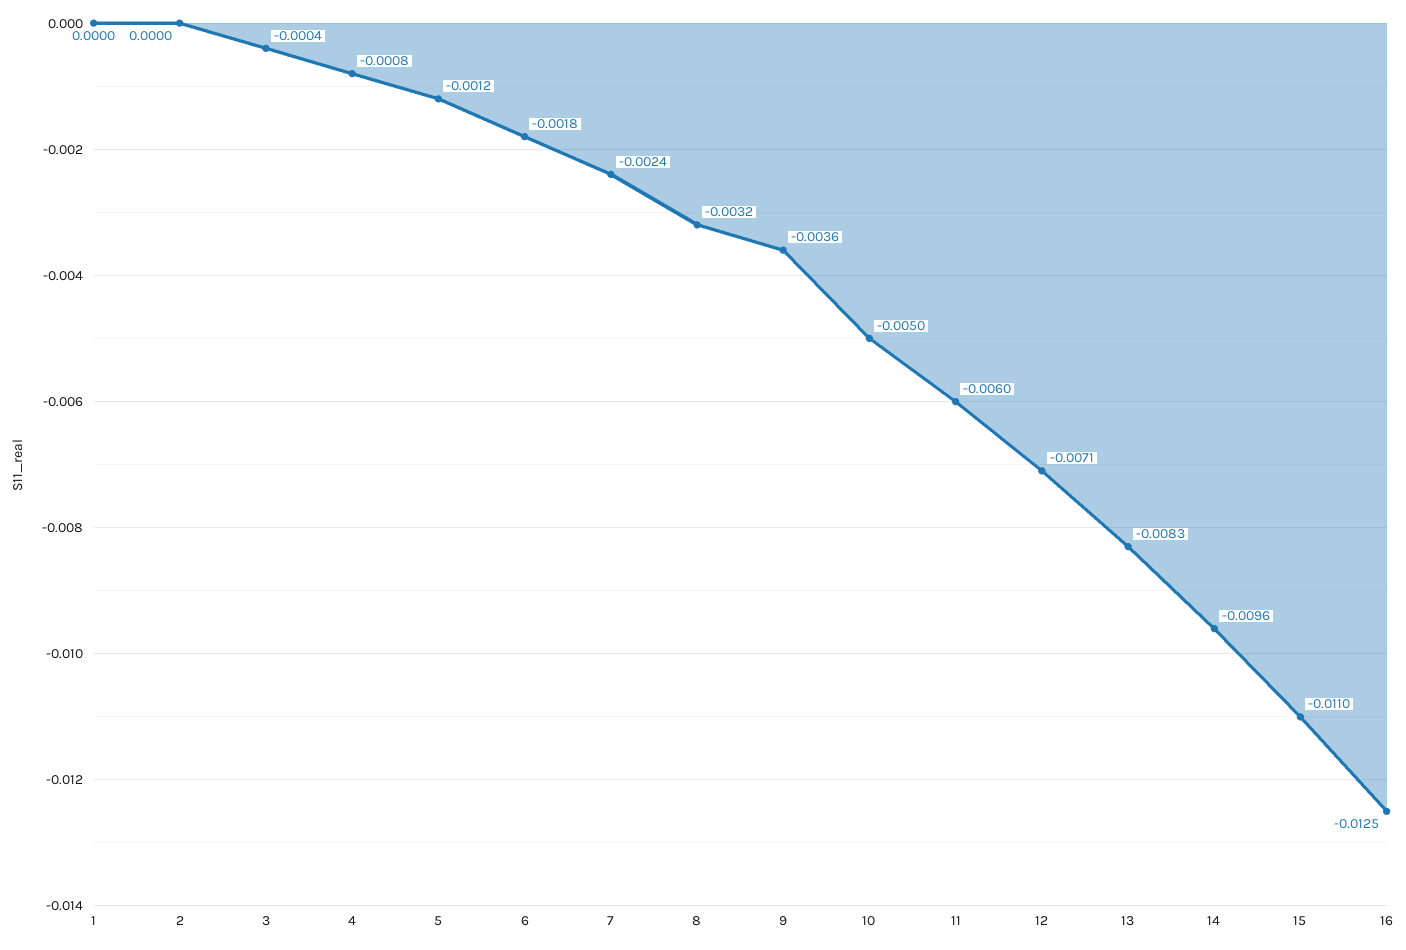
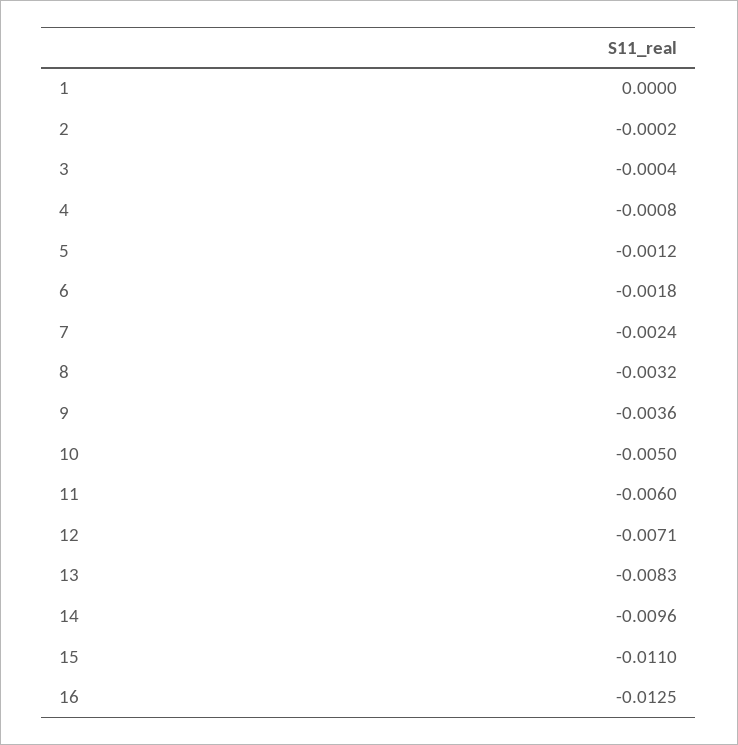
  {
    "1": 0,
-   "2": 0,
+   "2": -0.0002,
    "3": -0.0004,
    "4": -0.0008,
    "5": -0.0012,
    "6": -0.0018,
    "7": -0.0024,
    "8": -0.0032,
    "9": -0.0036,
    "10": -0.005,
    "11": -0.006,
    "12": -0.0071,
    "13": -0.0083,
    "14": -0.0096,
    "15": -0.011,
    "16": -0.0125
  }

